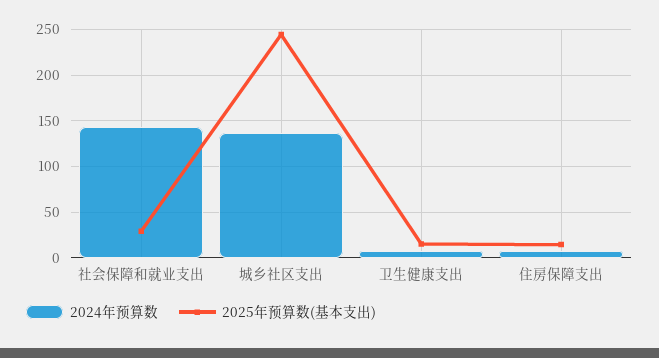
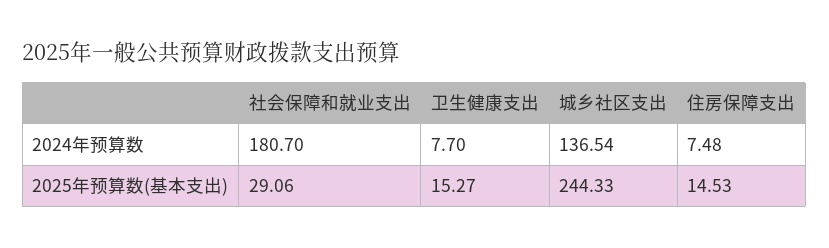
  {
    "2024年预算数": {
-     "社会保障和就业支出": 140,
+     "社会保障和就业支出": 180.7,
      "城乡社区支出": 136.54,
      "卫生健康支出": 7.7,
      "住房保障支出": 7.48
    },
    "2025年预算数(基本支出)": {
      "社会保障和就业支出": 29.06,
      "城乡社区支出": 244.33,
      "卫生健康支出": 15.27,
      "住房保障支出": 14.53
    }
  }

